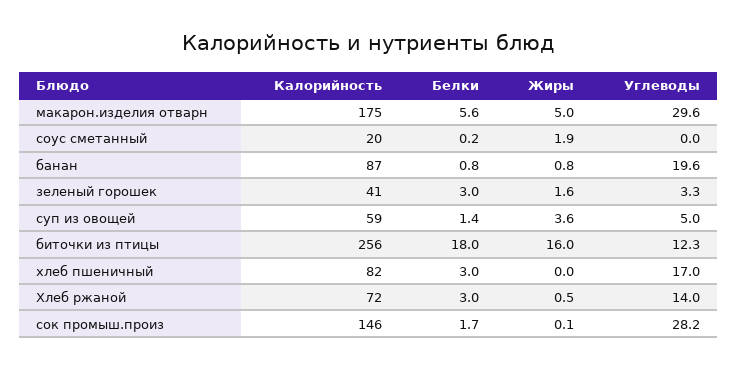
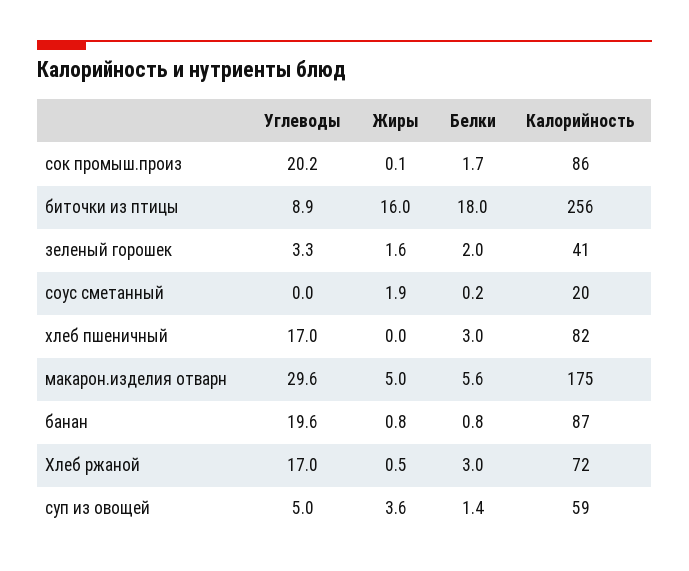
  {
    "Калорийность": {
      "макарон.изделия отварн": 175,
      "соус сметанный": 20,
      "банан": 87,
      "зеленый горошек": 41,
      "суп из овощей": 59,
      "биточки из птицы": 256,
      "хлеб пшеничный": 82,
      "Хлеб ржаной": 72,
-     "сок промыш.произ": 146
+     "сок промыш.произ": 86
    },
    "Белки": {
      "макарон.изделия отварн": 5.6,
      "соус сметанный": 0.2,
      "банан": 0.8,
-     "зеленый горошек": 3,
+     "зеленый горошек": 2,
      "суп из овощей": 1.4,
      "биточки из птицы": 18,
      "хлеб пшеничный": 3,
      "Хлеб ржаной": 3,
      "сок промыш.произ": 1.7
    },
    "Жиры": {
      "макарон.изделия отварн": 5,
      "соус сметанный": 1.9,
      "банан": 0.8,
      "зеленый горошек": 1.6,
      "суп из овощей": 3.6,
      "биточки из птицы": 16,
      "хлеб пшеничный": 0,
      "Хлеб ржаной": 0.5,
      "сок промыш.произ": 0.1
    },
    "Углеводы": {
      "макарон.изделия отварн": 29.6,
      "соус сметанный": 0,
      "банан": 19.6,
      "зеленый горошек": 3.3,
      "суп из овощей": 5,
-     "биточки из птицы": 12.3,
+     "биточки из птицы": 8.9,
      "хлеб пшеничный": 17,
-     "Хлеб ржаной": 14,
+     "Хлеб ржаной": 17,
-     "сок промыш.произ": 28.2
+     "сок промыш.произ": 20.2
    }
  }

